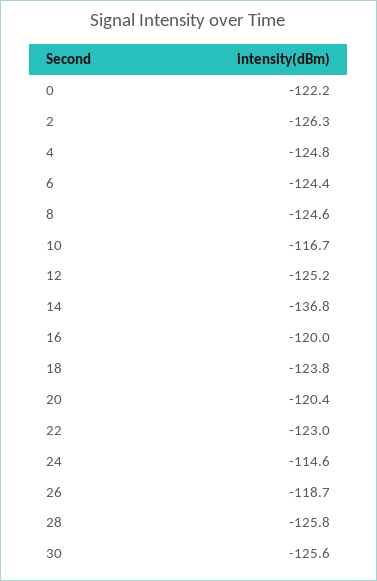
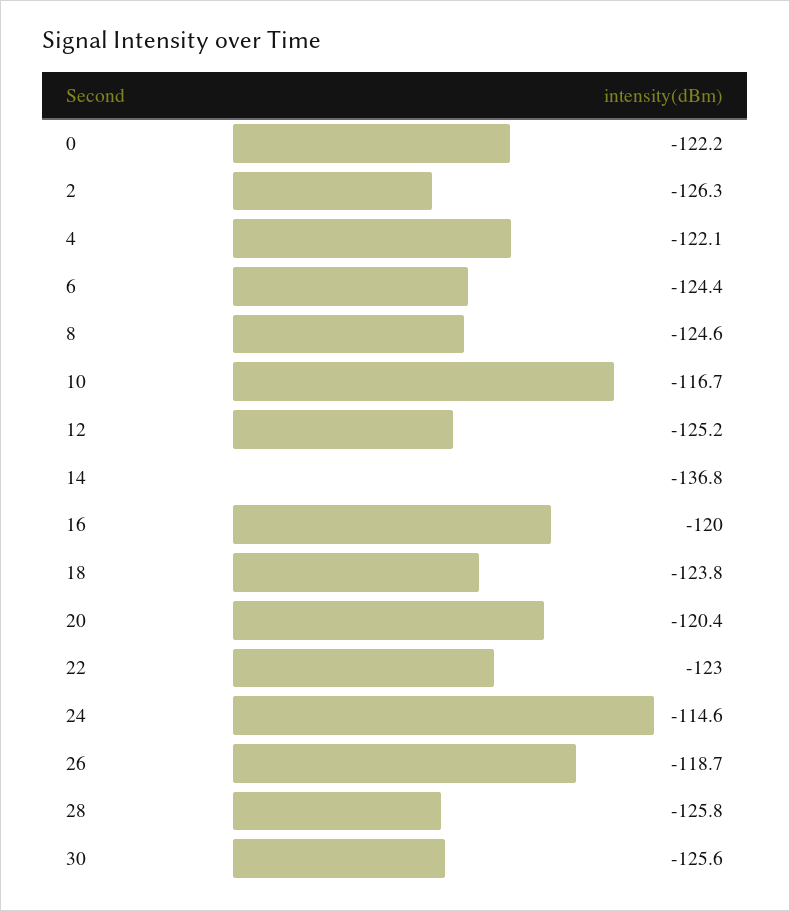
  {
    "0": -122.2,
    "2": -126.3,
-   "4": -124.8,
+   "4": -122.1,
    "6": -124.4,
    "8": -124.6,
    "10": -116.7,
    "12": -125.2,
    "14": -136.8,
    "16": -120,
    "18": -123.8,
    "20": -120.4,
    "22": -123,
    "24": -114.6,
    "26": -118.7,
    "28": -125.8,
    "30": -125.6
  }

